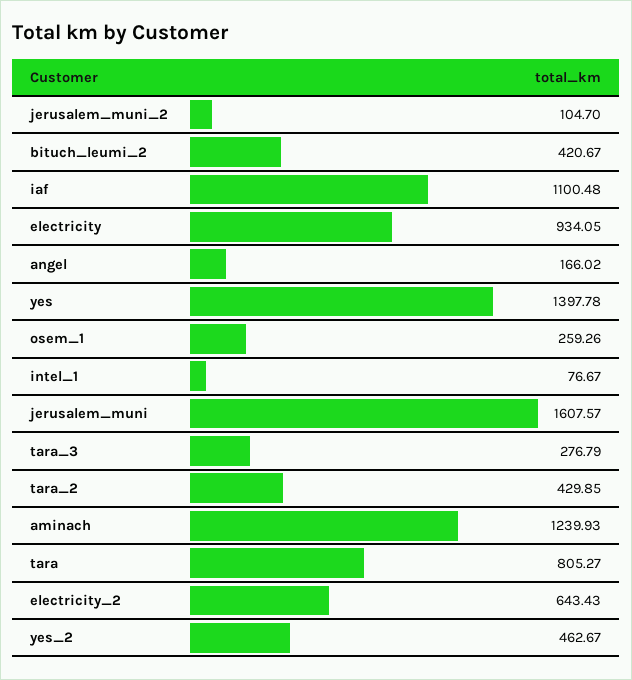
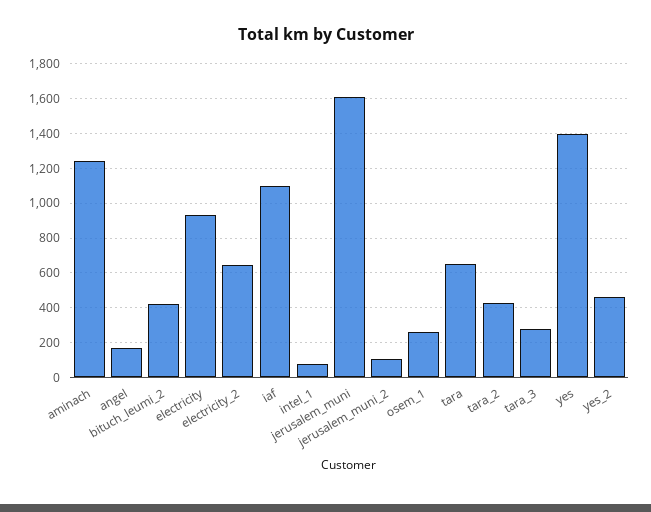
  {
    "jerusalem_muni_2": 104.7,
    "bituch_leumi_2": 420.67,
    "iaf": 1100.48,
    "electricity": 934.05,
    "angel": 166.02,
    "yes": 1397.78,
    "osem_1": 259.26,
    "intel_1": 76.67,
    "jerusalem_muni": 1607.57,
    "tara_3": 276.79,
    "tara_2": 429.85,
    "aminach": 1239.93,
-   "tara": 805.27,
+   "tara": 650,
    "electricity_2": 643.43,
    "yes_2": 462.67
  }

